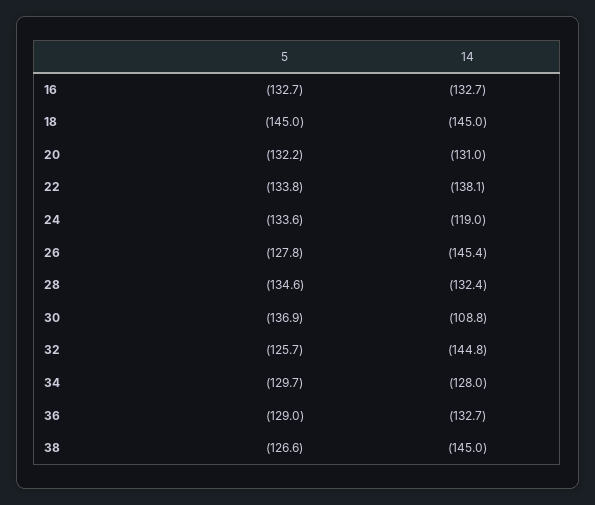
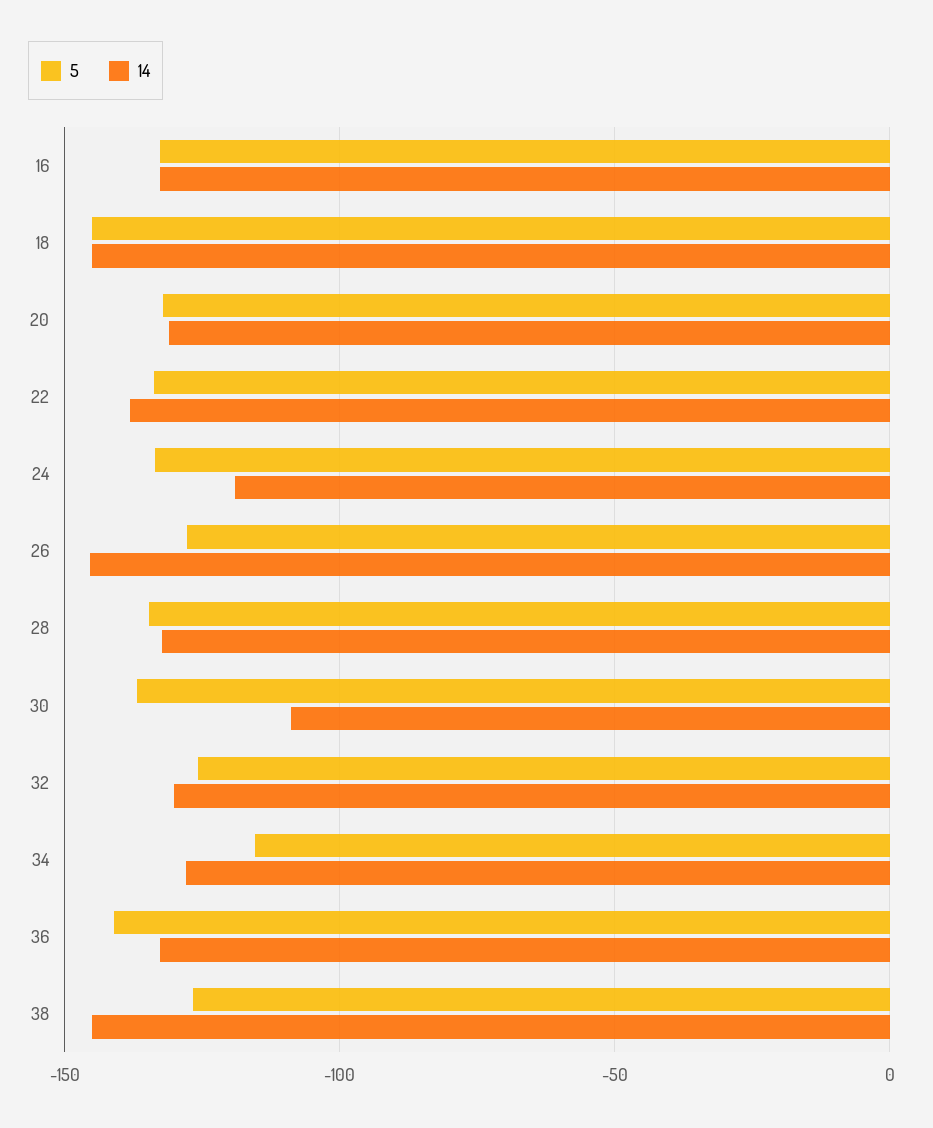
  {
    "5": {
      "16": -132.7,
      "18": -145,
      "20": -132.2,
      "22": -133.8,
      "24": -133.6,
      "26": -127.8,
      "28": -134.6,
      "30": -136.9,
      "32": -125.7,
-     "34": -129.7,
+     "34": -115,
-     "36": -129,
+     "36": -140,
      "38": -126.6
    },
    "14": {
      "16": -132.7,
      "18": -145,
      "20": -131,
      "22": -138.1,
      "24": -119,
      "26": -145.4,
      "28": -132.4,
      "30": -108.8,
-     "32": -144.8,
+     "32": -130,
      "34": -128,
      "36": -132.7,
      "38": -145
    }
  }

